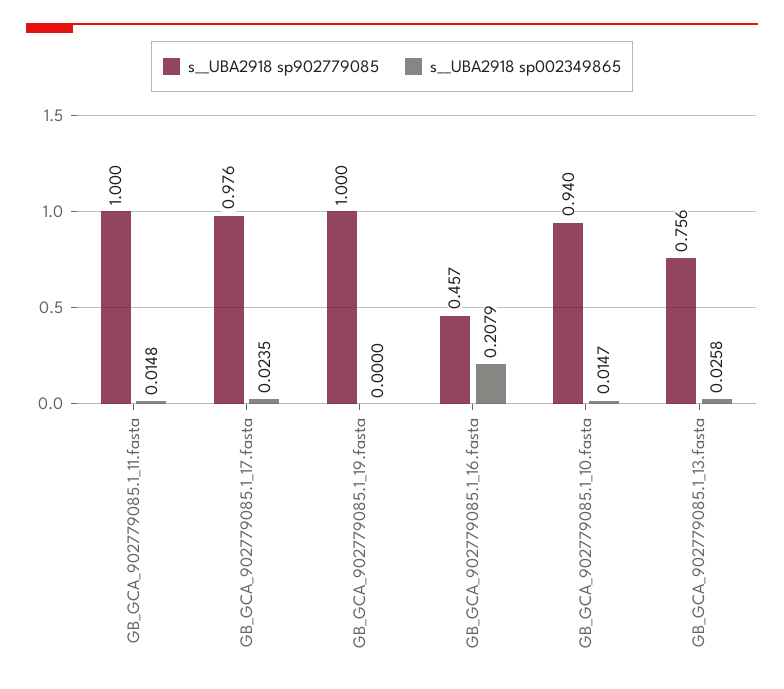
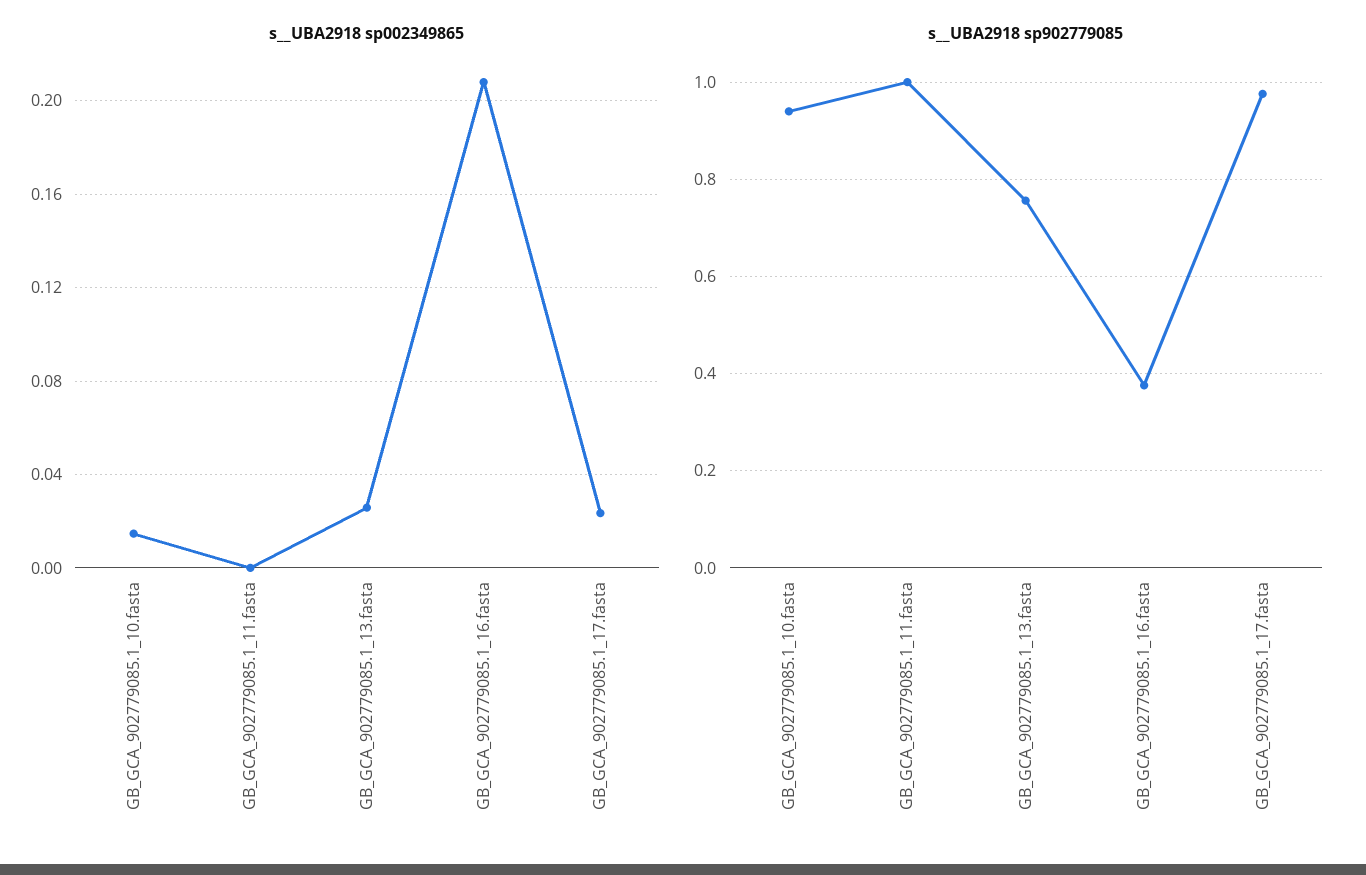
  {
    "s__UBA2918 sp902779085": {
      "GB_GCA_902779085.1_11.fasta": 1,
      "GB_GCA_902779085.1_17.fasta": 0.976,
-     "GB_GCA_902779085.1_19.fasta": 1,
-     "GB_GCA_902779085.1_16.fasta": 0.457,
+     "GB_GCA_902779085.1_16.fasta": 0.38,
      "GB_GCA_902779085.1_10.fasta": 0.94,
      "GB_GCA_902779085.1_13.fasta": 0.756
    },
    "s__UBA2918 sp002349865": {
-     "GB_GCA_902779085.1_11.fasta": 0.0148,
+     "GB_GCA_902779085.1_11.fasta": 0,
      "GB_GCA_902779085.1_17.fasta": 0.0235,
-     "GB_GCA_902779085.1_19.fasta": 0,
      "GB_GCA_902779085.1_16.fasta": 0.2079,
      "GB_GCA_902779085.1_10.fasta": 0.0147,
      "GB_GCA_902779085.1_13.fasta": 0.0258
    }
  }

